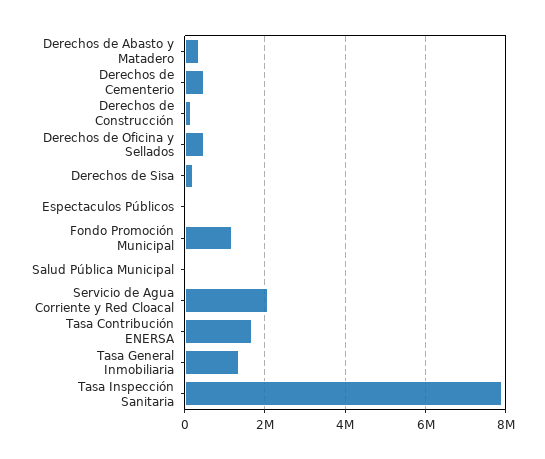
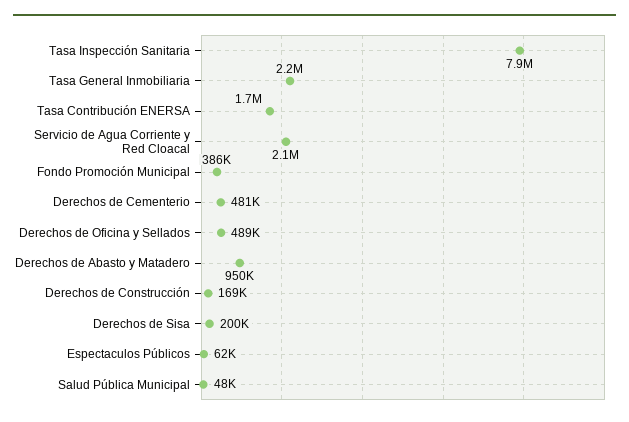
  {
-   "Derechos de Abasto y Matadero": 400000,
+   "Derechos de Abasto y Matadero": 950000,
    "Derechos de Cementerio": 481000,
    "Derechos de Construcción": 169000,
    "Derechos de Oficina y Sellados": 489000,
    "Derechos de Sisa": 200000,
    "Espectaculos Públicos": 62000,
-   "Fondo Promoción Municipal": 1200000,
+   "Fondo Promoción Municipal": 386000,
    "Salud Pública Municipal": 48000,
    "Servicio de Agua Corriente y Red Cloacal": 2100000,
    "Tasa Contribución ENERSA": 1700000,
-   "Tasa General Inmobiliaria": 1400000,
+   "Tasa General Inmobiliaria": 2200000,
    "Tasa Inspección Sanitaria": 7900000
  }

